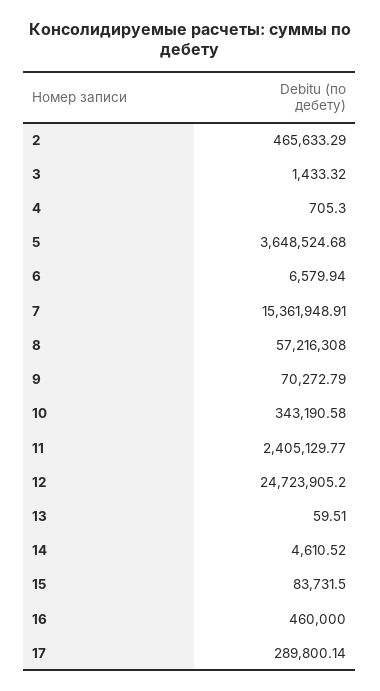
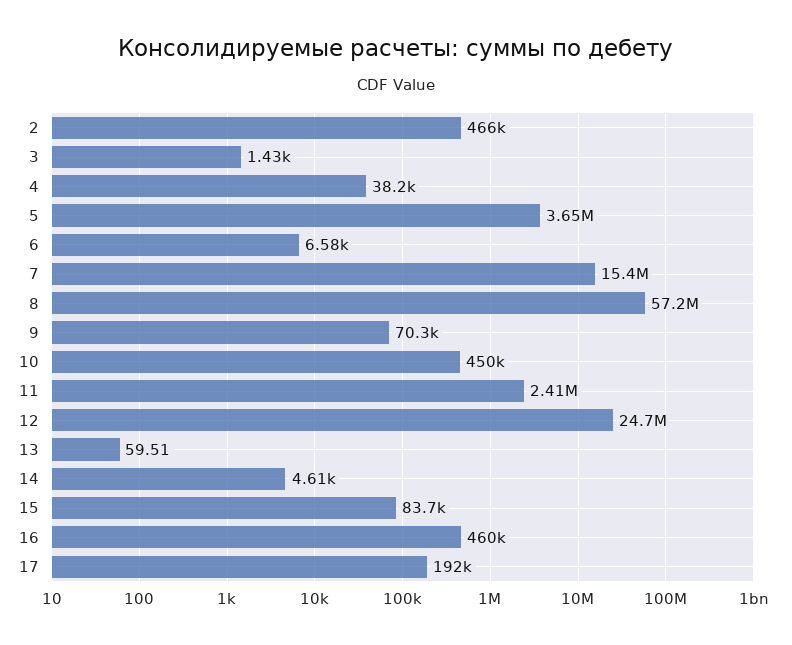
  {
    "2": 465633.29,
    "3": 1433.32,
-   "4": 705.3,
+   "4": 38200,
    "5": 3648524.68,
    "6": 6579.94,
    "7": 15361948.91,
    "8": 57216308,
    "9": 70272.79,
-   "10": 343190.58,
+   "10": 450000,
    "11": 2405129.77,
    "12": 24723905.2,
    "13": 59.51,
    "14": 4610.52,
    "15": 83731.5,
    "16": 460000,
-   "17": 289800.14
+   "17": 192000
  }

